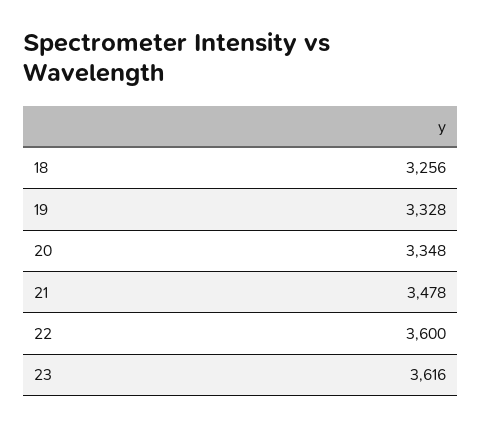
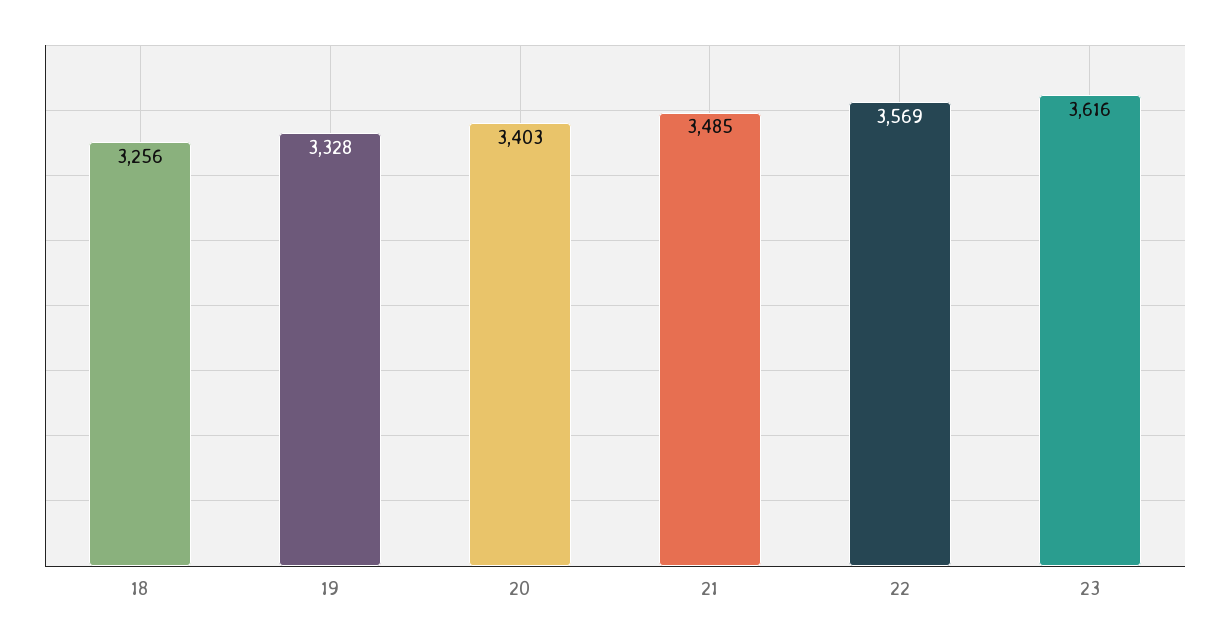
  {
    "18": 3256,
    "19": 3328,
-   "20": 3348,
+   "20": 3403,
-   "21": 3478,
+   "21": 3485,
-   "22": 3600,
+   "22": 3569,
    "23": 3616
  }

